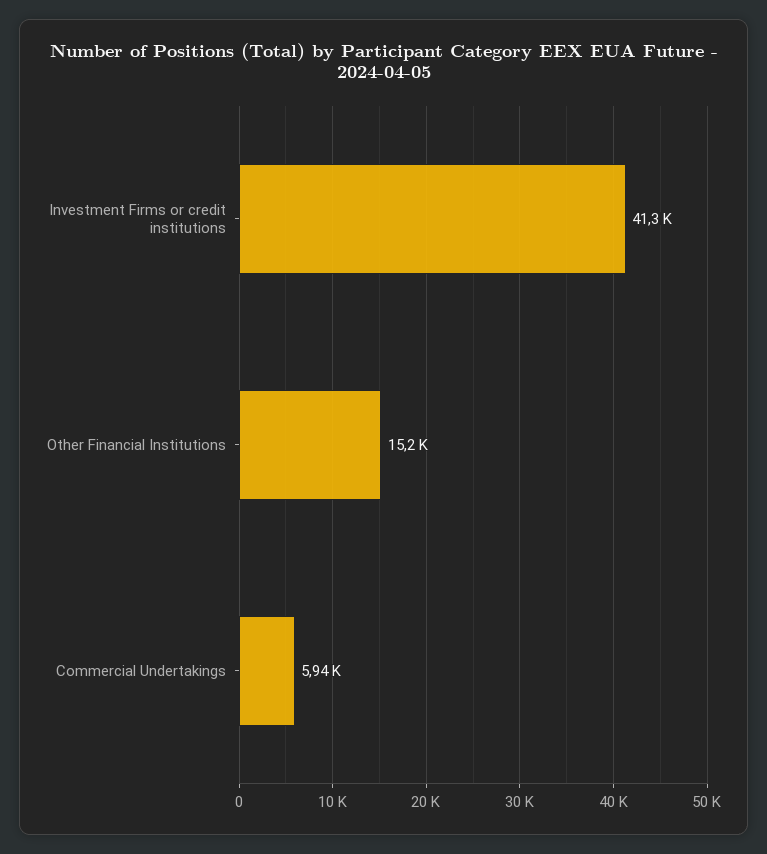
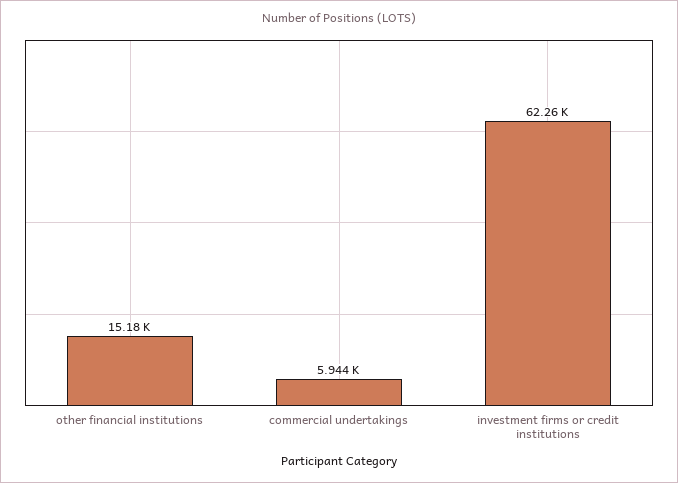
  {
-   "Investment Firms or credit institutions": 41300,
+   "Investment Firms or credit institutions": 62260,
    "Other Financial Institutions": 15180,
    "Commercial Undertakings": 5944
  }

